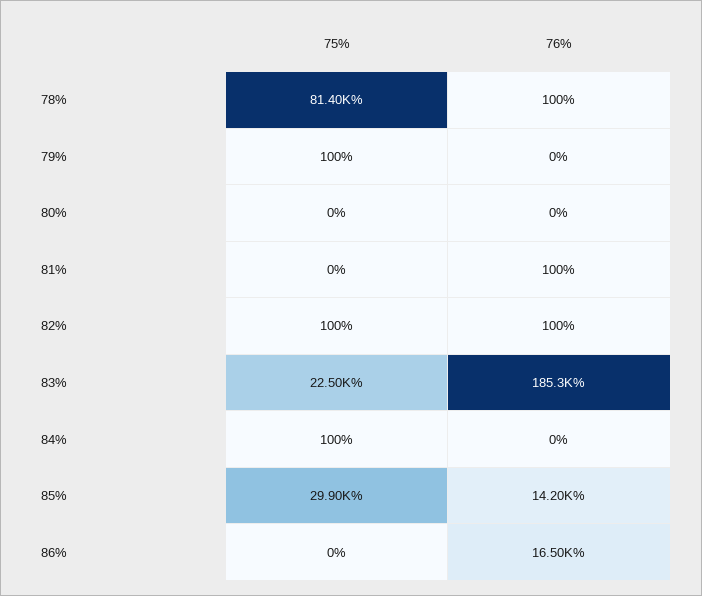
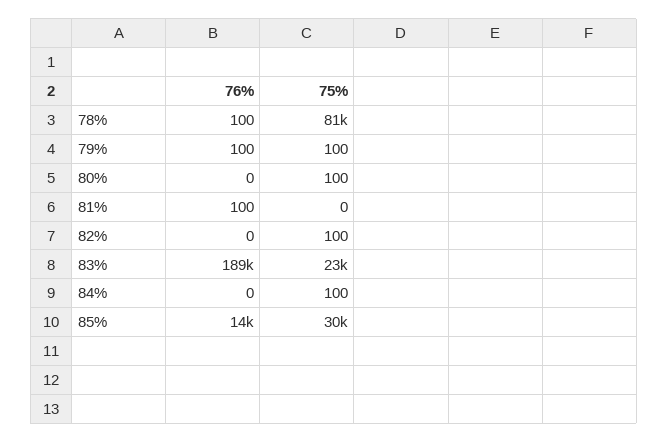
  {
    "75%": {
      "78%": 81400,
      "79%": 100,
-     "80%": 0,
+     "80%": 100,
      "81%": 0,
      "82%": 100,
      "83%": 22500,
      "84%": 100,
-     "85%": 29900,
+     "85%": 29900
-     "86%": 0
    },
    "76%": {
      "78%": 100,
-     "79%": 0,
+     "79%": 100,
      "80%": 0,
      "81%": 100,
-     "82%": 100,
+     "82%": 0,
-     "83%": 185300,
+     "83%": 189000,
      "84%": 0,
-     "85%": 14200,
+     "85%": 14200
-     "86%": 16500
    }
  }

